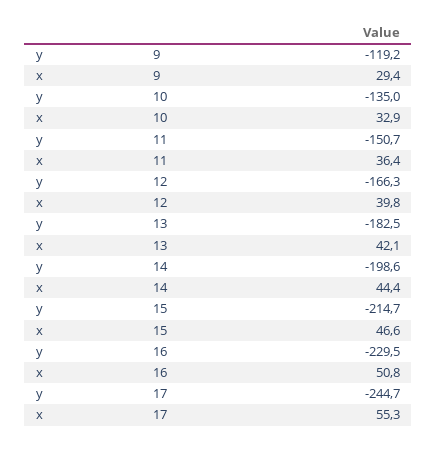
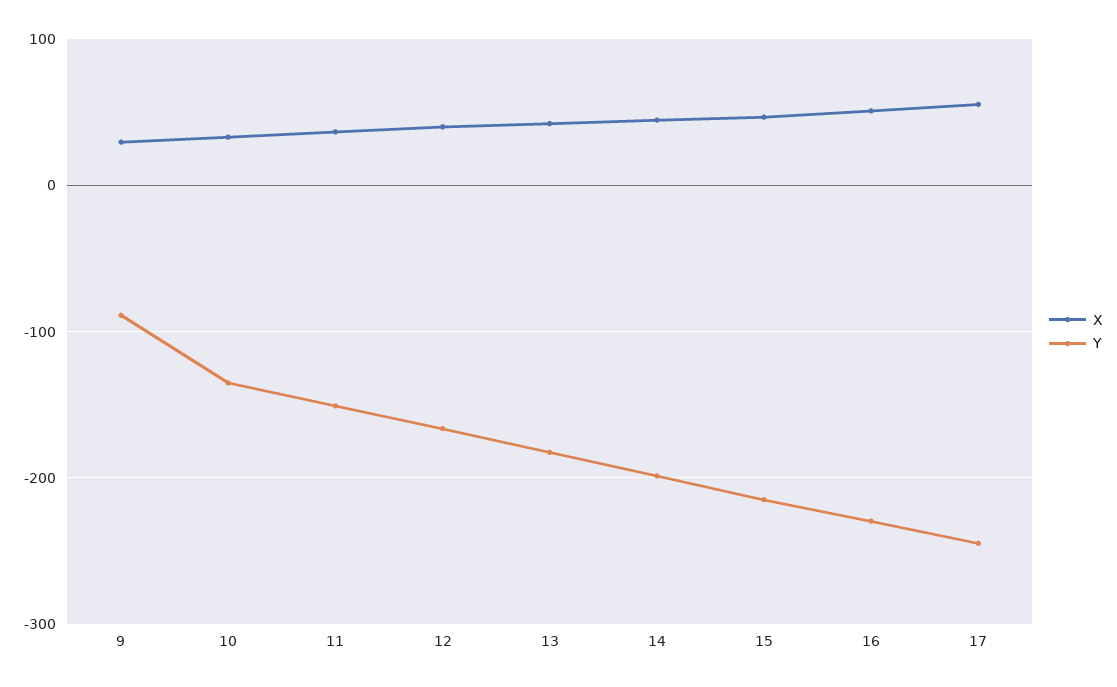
  {
    "y": {
-     "9": -119.2,
+     "9": -90,
      "10": -135,
      "11": -150.7,
      "12": -166.3,
      "13": -182.5,
      "14": -198.6,
      "15": -214.7,
      "16": -229.5,
      "17": -244.7
    },
    "x": {
      "9": 29.4,
      "10": 32.9,
      "11": 36.4,
      "12": 39.8,
      "13": 42.1,
      "14": 44.4,
      "15": 46.6,
      "16": 50.8,
      "17": 55.3
    }
  }

